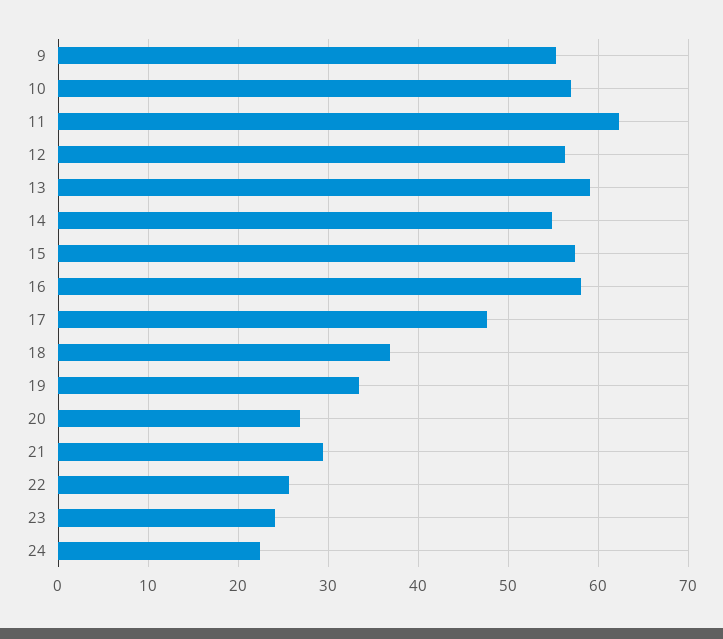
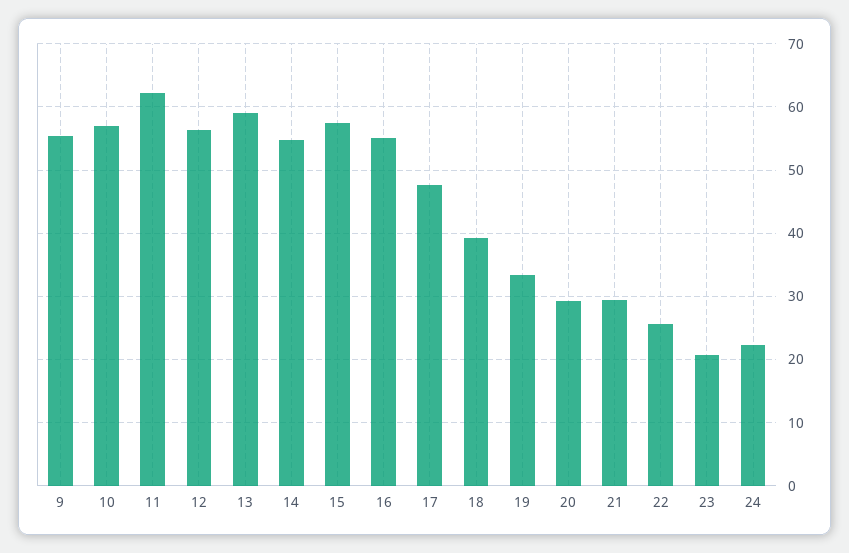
  {
    "9": 55,
    "10": 57,
    "11": 62,
    "12": 56,
    "13": 59,
    "14": 55,
    "15": 57,
-   "16": 58,
+   "16": 55,
    "17": 48,
-   "18": 37,
+   "18": 39,
    "19": 33,
-   "20": 27,
+   "20": 29,
    "21": 29,
    "22": 26,
-   "23": 24,
+   "23": 21,
    "24": 22
  }

